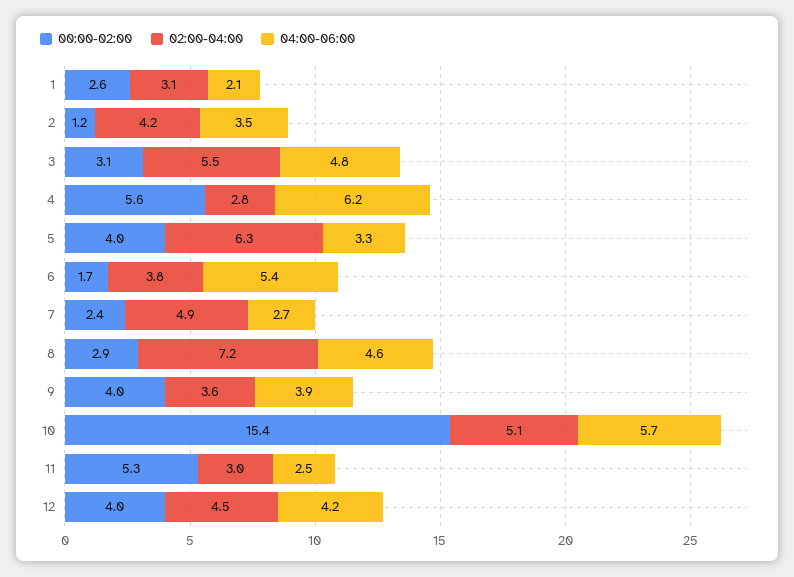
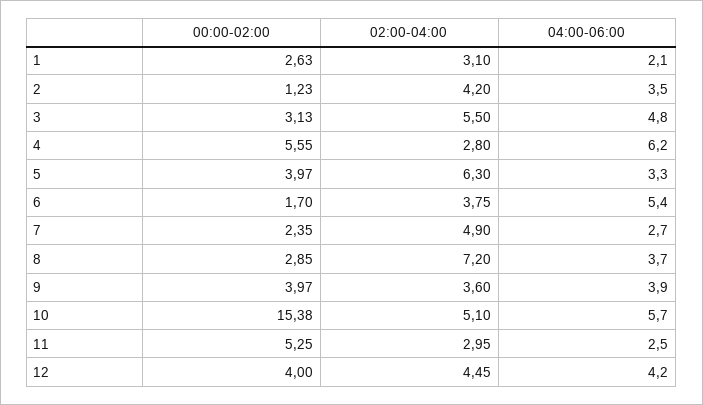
  {
    "00:00-02:00": {
      "1": 2.63,
      "2": 1.23,
      "3": 3.13,
      "4": 5.55,
      "5": 3.97,
      "6": 1.7,
      "7": 2.35,
      "8": 2.85,
      "9": 3.97,
      "10": 15.38,
      "11": 5.25,
      "12": 4
    },
    "02:00-04:00": {
      "1": 3.1,
      "2": 4.2,
      "3": 5.5,
      "4": 2.8,
      "5": 6.3,
      "6": 3.75,
      "7": 4.9,
      "8": 7.2,
      "9": 3.6,
      "10": 5.1,
      "11": 2.95,
      "12": 4.45
    },
    "04:00-06:00": {
      "1": 2.1,
      "2": 3.5,
      "3": 4.8,
      "4": 6.2,
      "5": 3.3,
      "6": 5.4,
      "7": 2.7,
-     "8": 4.6,
+     "8": 3.7,
      "9": 3.9,
      "10": 5.7,
      "11": 2.5,
      "12": 4.2
    }
  }

